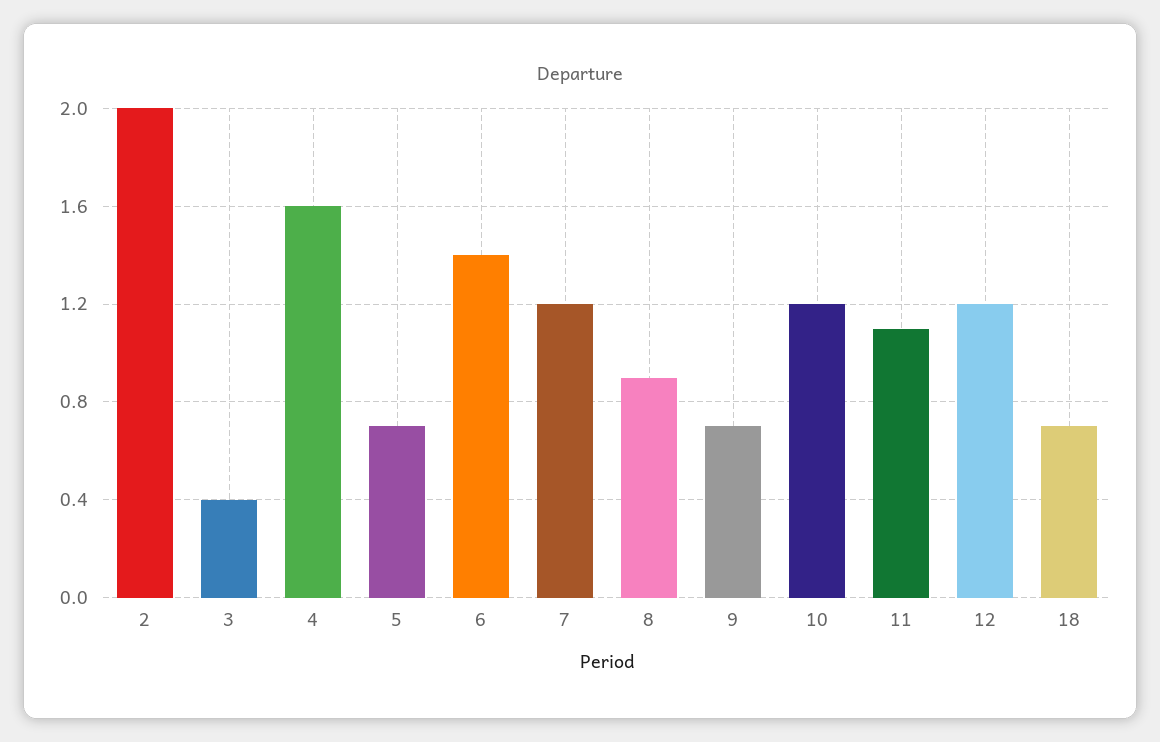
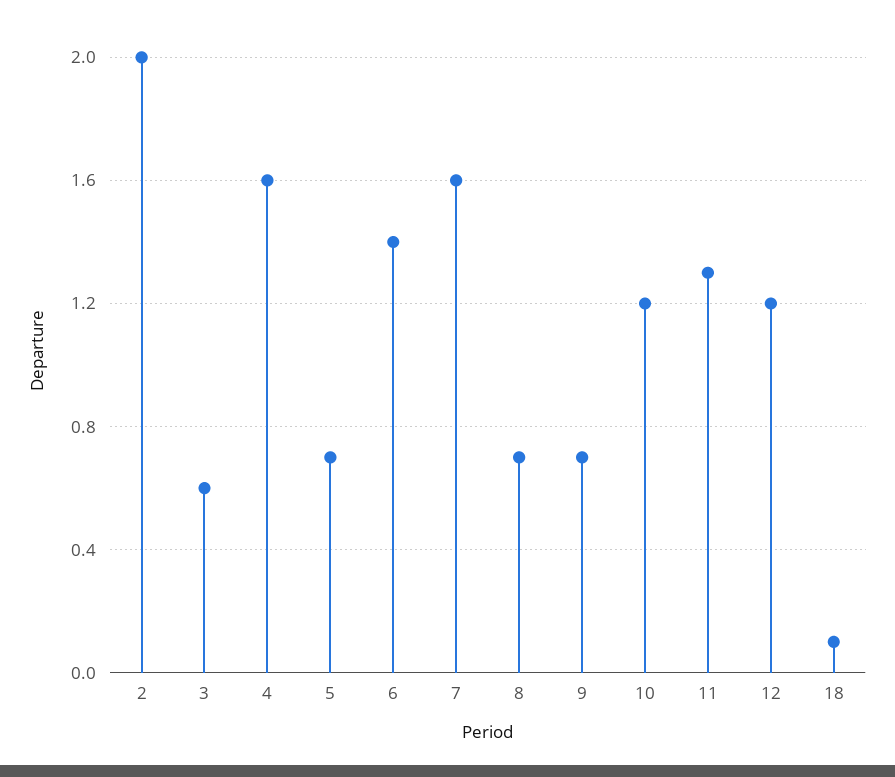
  {
    "2": 2,
-   "3": 0.4,
+   "3": 0.6,
    "4": 1.6,
    "5": 0.7,
    "6": 1.4,
-   "7": 1.2,
+   "7": 1.6,
-   "8": 0.9,
+   "8": 0.7,
    "9": 0.7,
    "10": 1.2,
-   "11": 1.1,
+   "11": 1.3,
    "12": 1.2,
-   "18": 0.7
+   "18": 0.1
  }

